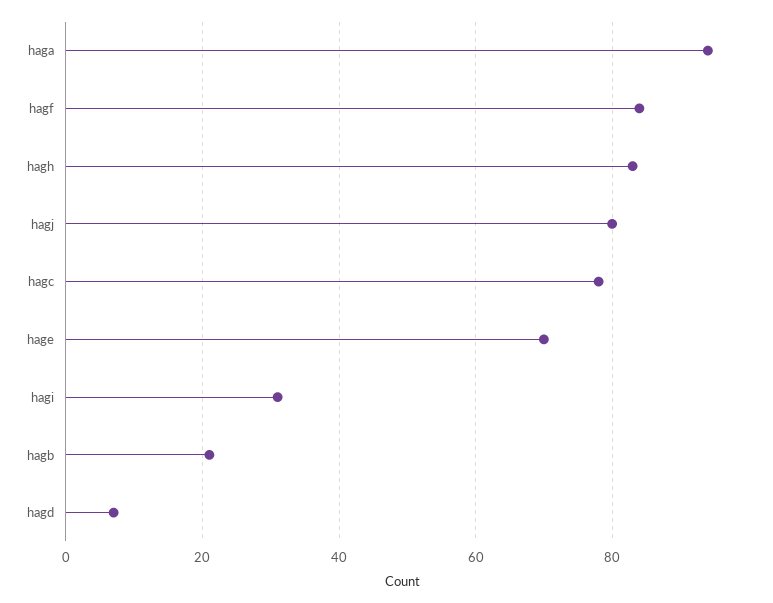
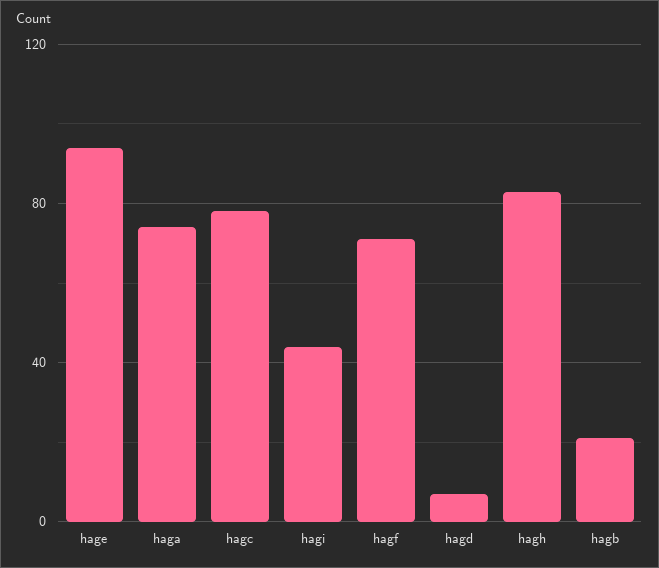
  {
-   "haga": 95,
+   "haga": 75,
-   "hagf": 85,
+   "hagf": 70,
    "hagh": 85,
-   "hagj": 80,
    "hagc": 80,
-   "hage": 70,
+   "hage": 95,
-   "hagi": 30,
+   "hagi": 45,
    "hagb": 20,
    "hagd": 5
  }

